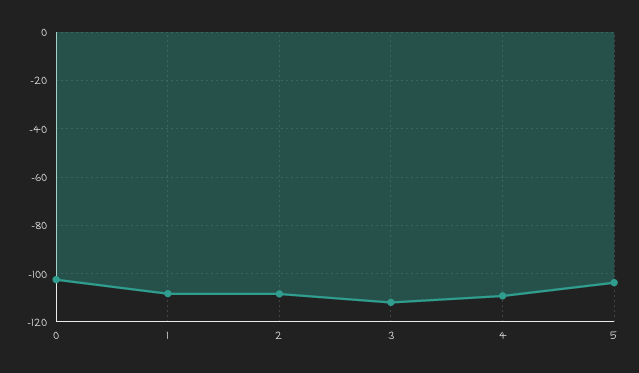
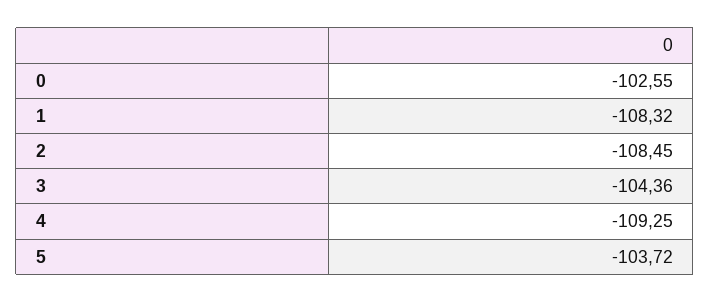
  {
    "0": -102.55,
    "1": -108.32,
    "2": -108.45,
-   "3": -112.5,
+   "3": -104.36,
    "4": -109.25,
    "5": -103.72
  }

